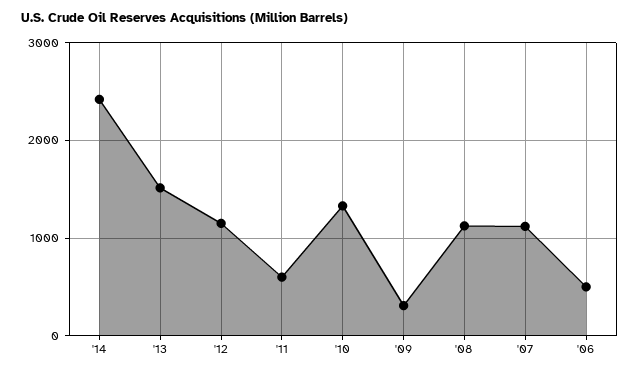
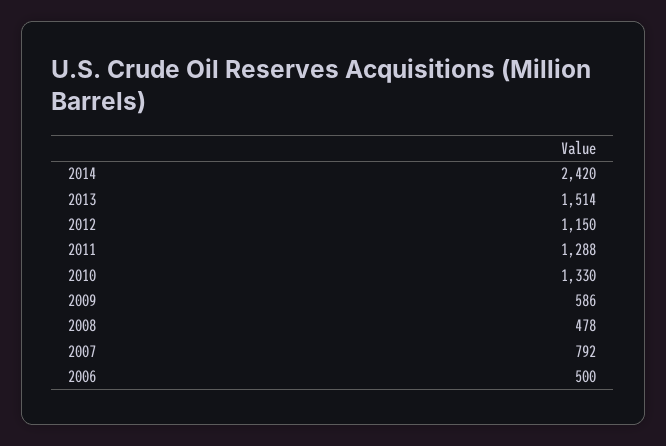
  {
    "'14": 2420,
    "'13": 1514,
    "'12": 1150,
-   "'11": 600,
+   "'11": 1288,
    "'10": 1330,
-   "'09": 300,
+   "'09": 586,
-   "'08": 1100,
+   "'08": 478,
-   "'07": 1100,
+   "'07": 792,
    "'06": 500
  }

